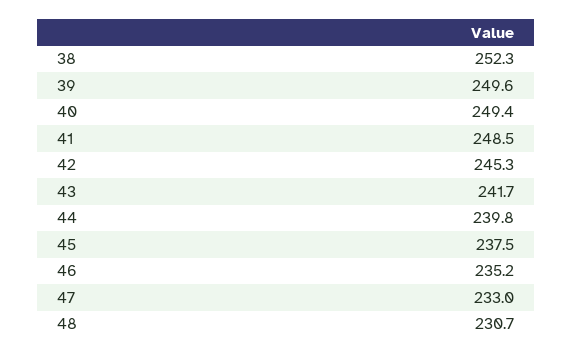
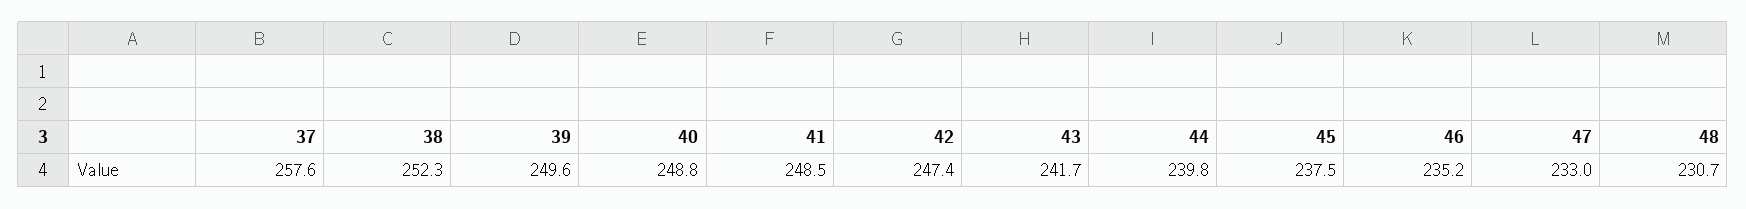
  {
    "38": 252.3,
    "39": 249.6,
-   "40": 249.4,
+   "40": 248.8,
    "41": 248.5,
-   "42": 245.3,
+   "42": 247.4,
    "43": 241.7,
    "44": 239.8,
    "45": 237.5,
    "46": 235.2,
    "47": 233,
-   "48": 230.7
+   "48": 230.7,
+   "37": 257.6
  }

